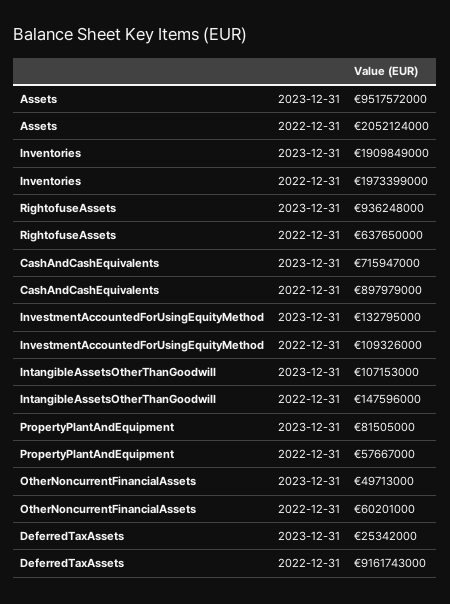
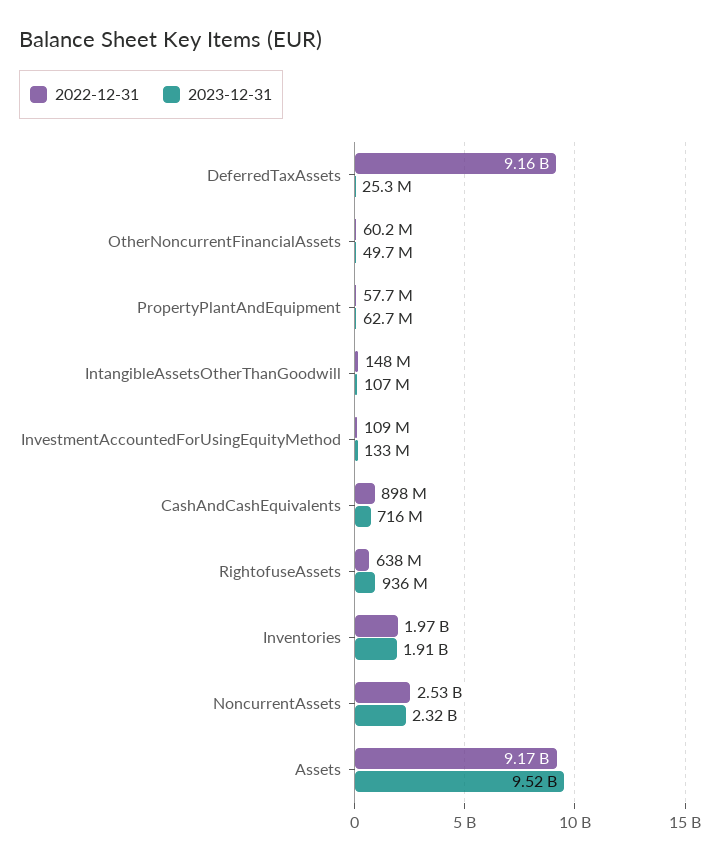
  {
    "2023-12-31": {
      "Assets": 9517572000,
      "Inventories": 1909849000,
      "RightofuseAssets": 936248000,
      "CashAndCashEquivalents": 715947000,
      "InvestmentAccountedForUsingEquityMethod": 132795000,
      "IntangibleAssetsOtherThanGoodwill": 107153000,
-     "PropertyPlantAndEquipment": 81505000,
+     "PropertyPlantAndEquipment": 62700000,
      "OtherNoncurrentFinancialAssets": 49713000,
-     "DeferredTaxAssets": 25342000
+     "DeferredTaxAssets": 25342000,
+     "NoncurrentAssets": 2320000000
    },
    "2022-12-31": {
-     "Assets": 2052124000,
+     "Assets": 9170000000,
      "Inventories": 1973399000,
      "RightofuseAssets": 637650000,
      "CashAndCashEquivalents": 897979000,
      "InvestmentAccountedForUsingEquityMethod": 109326000,
      "IntangibleAssetsOtherThanGoodwill": 147596000,
      "PropertyPlantAndEquipment": 57667000,
      "OtherNoncurrentFinancialAssets": 60201000,
-     "DeferredTaxAssets": 9161743000
+     "DeferredTaxAssets": 9161743000,
+     "NoncurrentAssets": 2530000000
    }
  }

